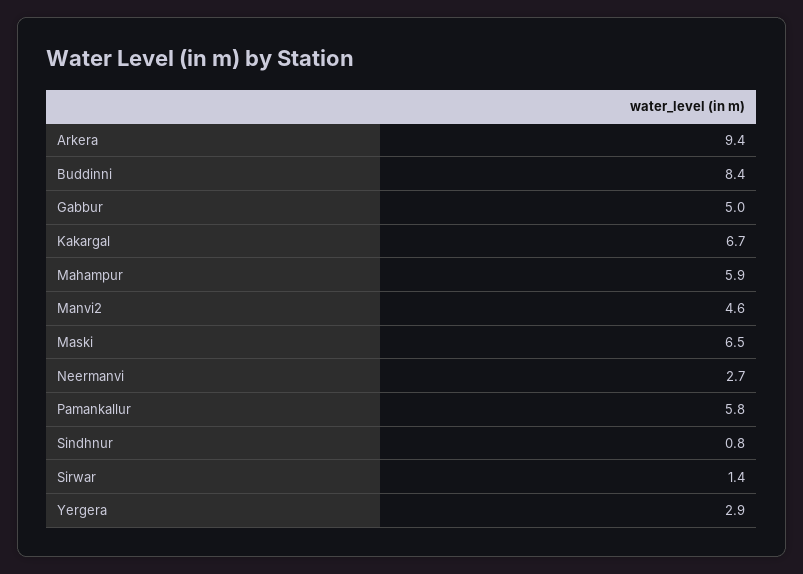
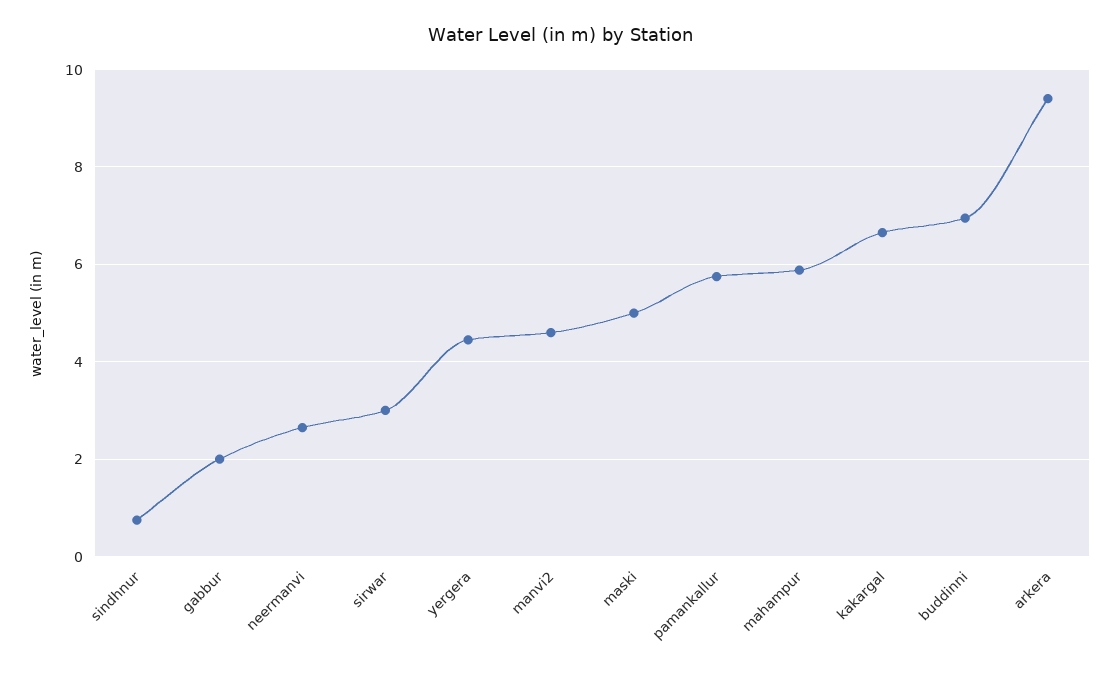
  {
    "Arkera": 9.4,
-   "Buddinni": 8.4,
+   "Buddinni": 7,
-   "Gabbur": 5,
+   "Gabbur": 2,
    "Kakargal": 6.7,
    "Mahampur": 5.9,
    "Manvi2": 4.6,
-   "Maski": 6.5,
+   "Maski": 5,
    "Neermanvi": 2.7,
    "Pamankallur": 5.8,
    "Sindhnur": 0.8,
-   "Sirwar": 1.4,
+   "Sirwar": 3,
-   "Yergera": 2.9
+   "Yergera": 4.4
  }

